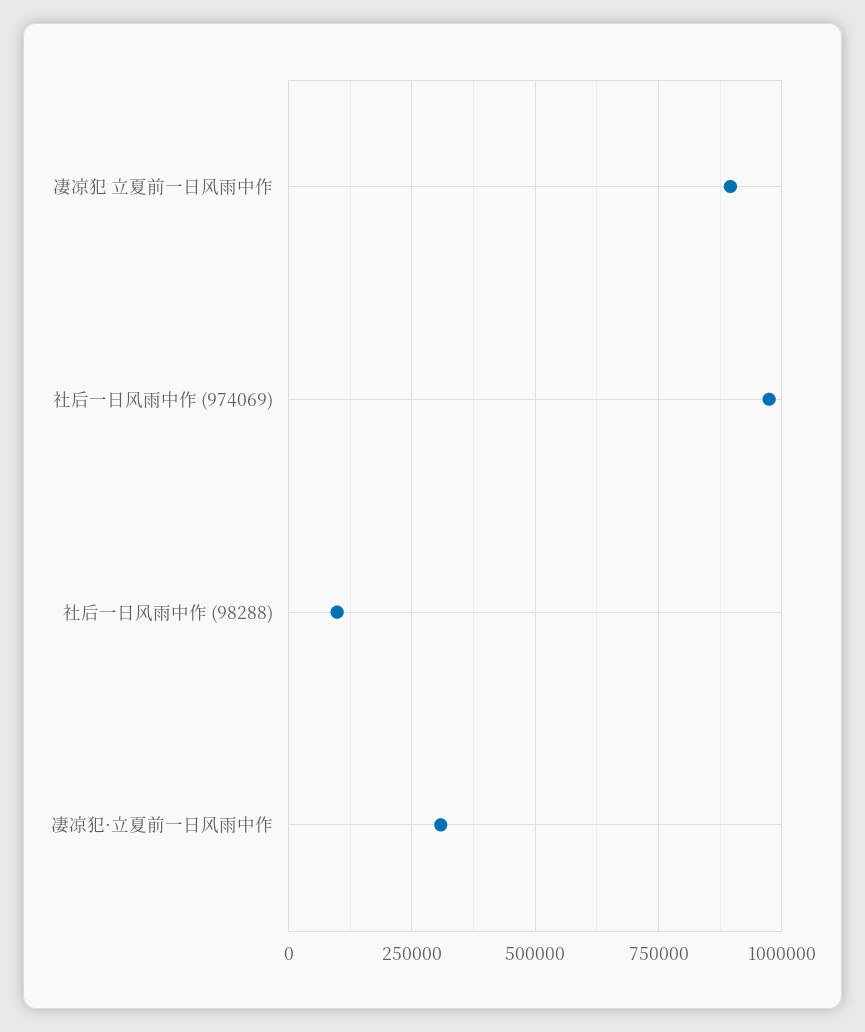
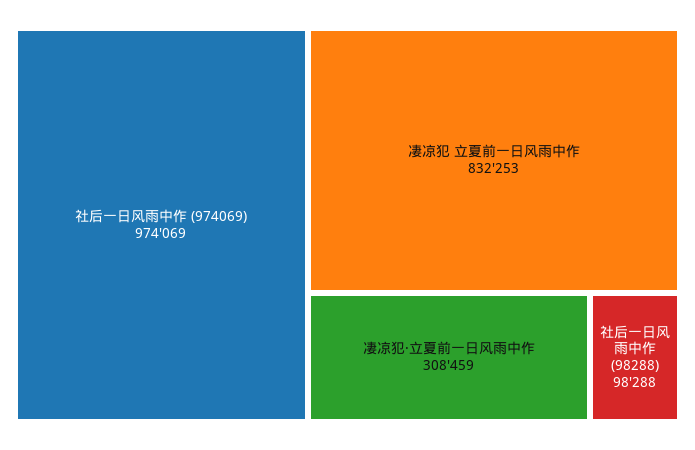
  {
-   "凄凉犯 立夏前一日风雨中作": 900000,
+   "凄凉犯 立夏前一日风雨中作": 832253,
    "社后一日风雨中作 (974069)": 974069,
    "社后一日风雨中作 (98288)": 98288,
    "凄凉犯·立夏前一日风雨中作": 308459
  }

